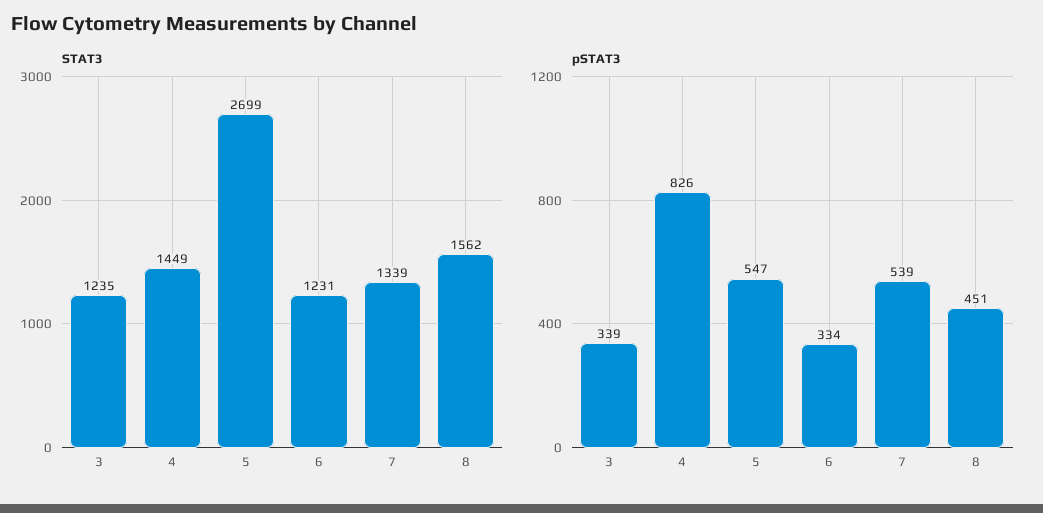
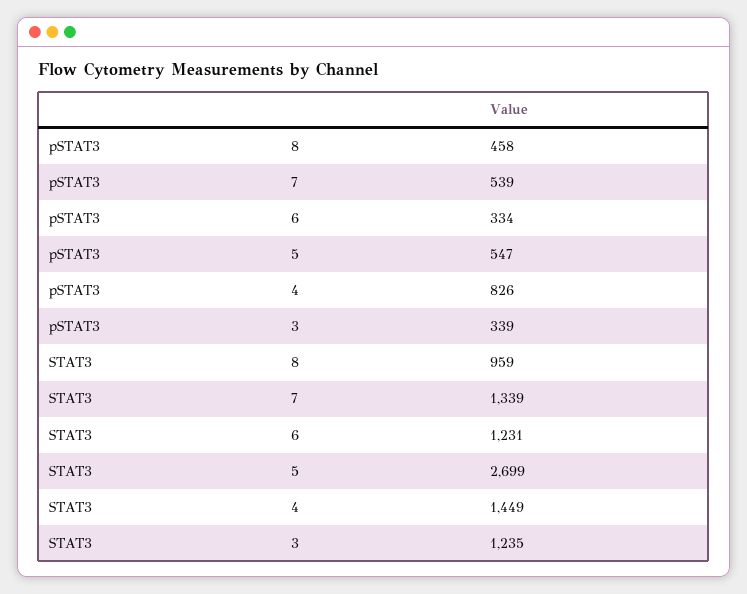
  {
    "STAT3": {
      "3": 1235,
      "4": 1449,
      "5": 2699,
      "6": 1231,
      "7": 1339,
-     "8": 1562
+     "8": 959
    },
    "pSTAT3": {
      "3": 339,
      "4": 826,
      "5": 547,
      "6": 334,
      "7": 539,
-     "8": 451
+     "8": 458
    }
  }

